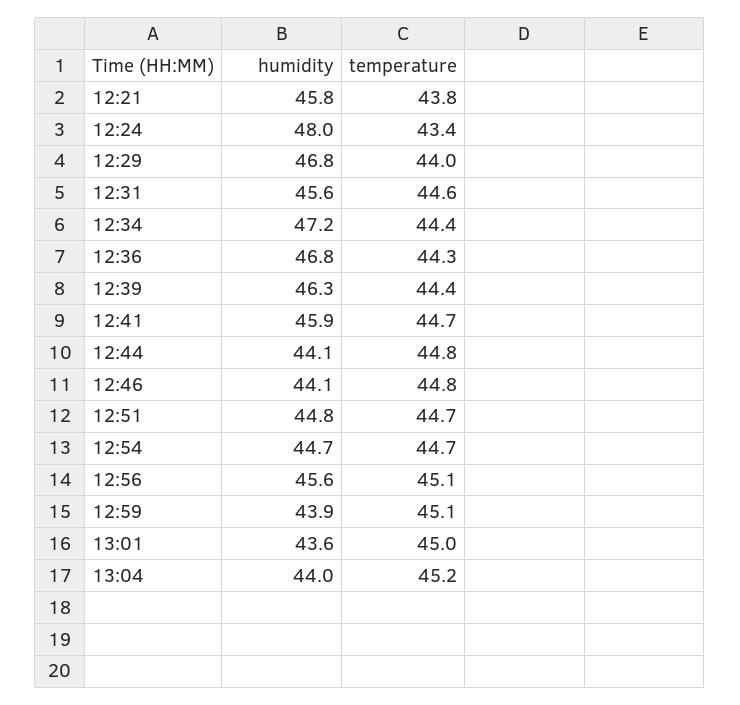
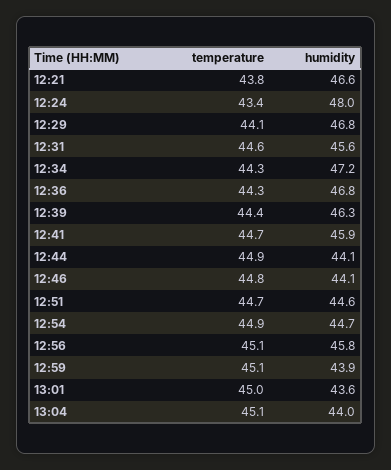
  {
    "humidity": {
-     "12:21": 45.8,
+     "12:21": 46.6,
      "12:24": 48,
      "12:29": 46.8,
      "12:31": 45.6,
      "12:34": 47.2,
      "12:36": 46.8,
      "12:39": 46.3,
      "12:41": 45.9,
      "12:44": 44.1,
      "12:46": 44.1,
-     "12:51": 44.8,
+     "12:51": 44.6,
      "12:54": 44.7,
-     "12:56": 45.6,
+     "12:56": 45.8,
      "12:59": 43.9,
      "13:01": 43.6,
      "13:04": 44
    },
    "temperature": {
      "12:21": 43.8,
      "12:24": 43.4,
-     "12:29": 44,
+     "12:29": 44.1,
      "12:31": 44.6,
-     "12:34": 44.4,
+     "12:34": 44.3,
      "12:36": 44.3,
      "12:39": 44.4,
      "12:41": 44.7,
-     "12:44": 44.8,
+     "12:44": 44.9,
      "12:46": 44.8,
      "12:51": 44.7,
-     "12:54": 44.7,
+     "12:54": 44.9,
      "12:56": 45.1,
      "12:59": 45.1,
      "13:01": 45,
-     "13:04": 45.2
+     "13:04": 45.1
    }
  }

